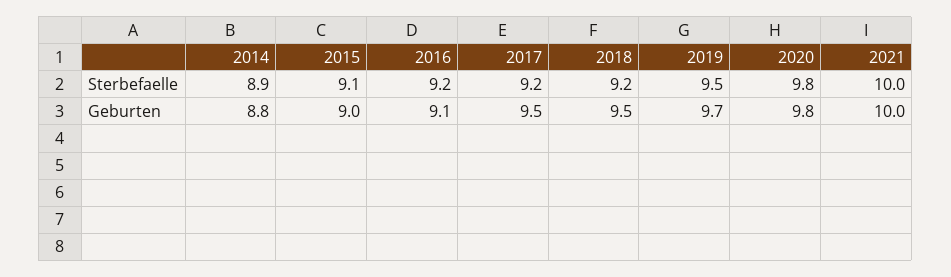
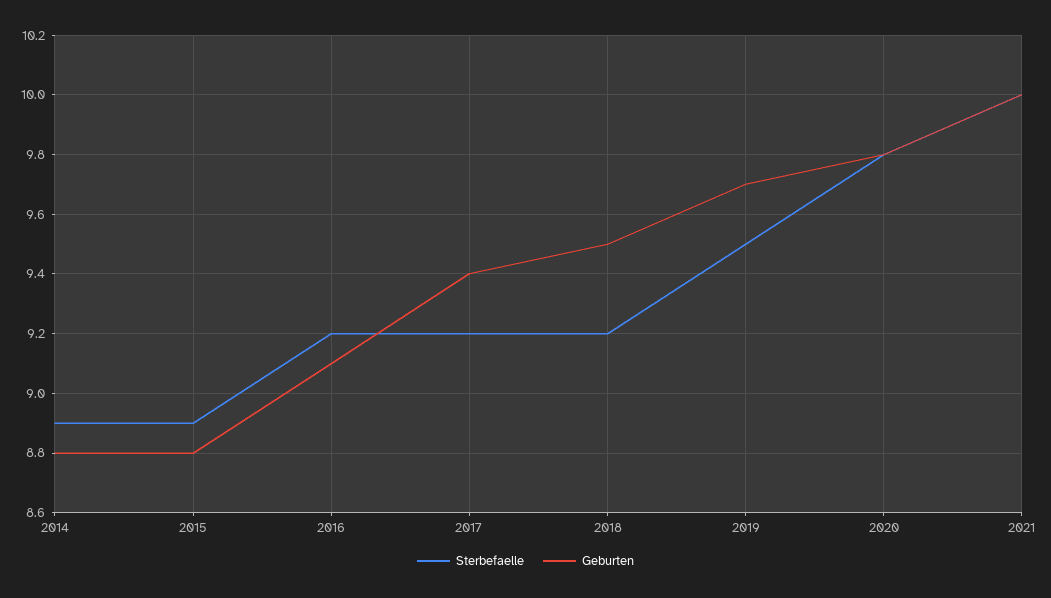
  {
    "Sterbefaelle": {
      "2014": 8.9,
-     "2015": 9.1,
+     "2015": 8.9,
      "2016": 9.2,
      "2017": 9.2,
      "2018": 9.2,
      "2019": 9.5,
      "2020": 9.8,
      "2021": 10
    },
    "Geburten": {
      "2014": 8.8,
-     "2015": 9,
+     "2015": 8.8,
      "2016": 9.1,
-     "2017": 9.5,
+     "2017": 9.4,
      "2018": 9.5,
      "2019": 9.7,
      "2020": 9.8,
      "2021": 10
    }
  }

